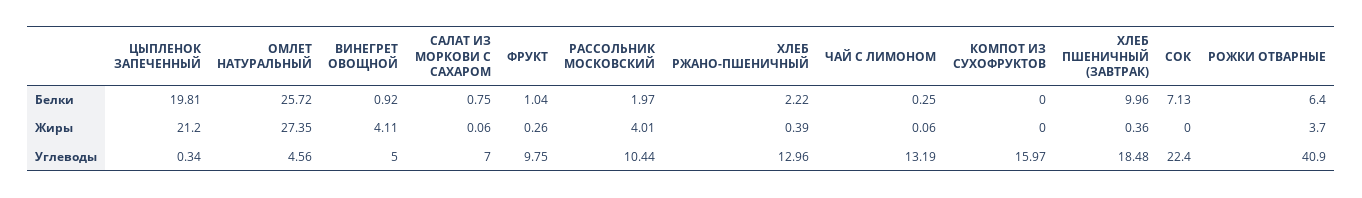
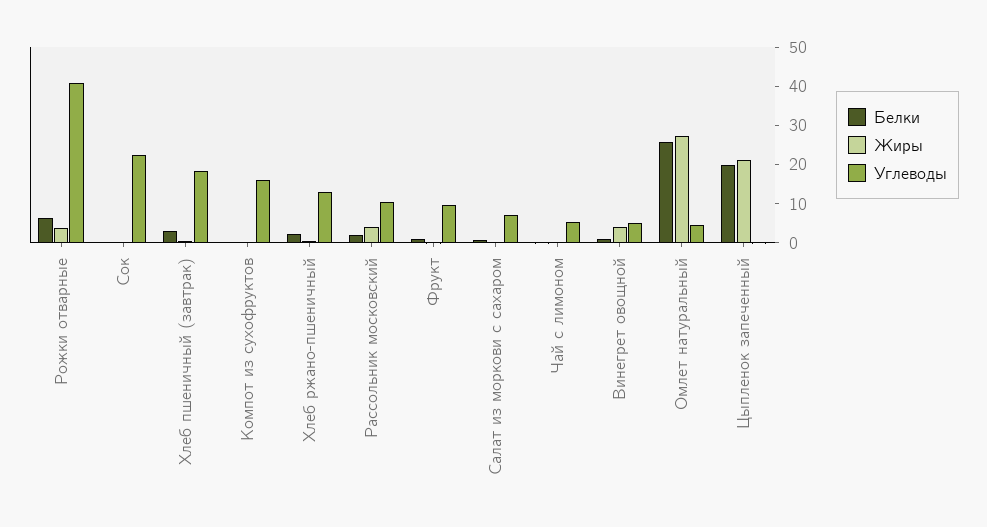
  {
    "Белки": {
      "ЦЫПЛЕНОК ЗАПЕЧЕННЫЙ": 19.81,
      "ОМЛЕТ НАТУРАЛЬНЫЙ": 25.72,
      "ВИНЕГРЕТ ОВОЩНОЙ": 0.92,
      "САЛАТ ИЗ МОРКОВИ С САХАРОМ": 0.75,
      "ФРУКТ": 1.04,
      "РАССОЛЬНИК МОСКОВСКИЙ": 1.97,
      "ХЛЕБ РЖАНО-ПШЕНИЧНЫЙ": 2.22,
      "ЧАЙ С ЛИМОНОМ": 0.25,
      "КОМПОТ ИЗ СУХОФРУКТОВ": 0,
-     "ХЛЕБ ПШЕНИЧНЫЙ (ЗАВТРАК)": 9.96,
+     "ХЛЕБ ПШЕНИЧНЫЙ (ЗАВТРАК)": 2.5,
-     "СОК": 7.13,
+     "СОК": 0,
      "РОЖКИ ОТВАРНЫЕ": 6.4
    },
    "Жиры": {
      "ЦЫПЛЕНОК ЗАПЕЧЕННЫЙ": 21.2,
      "ОМЛЕТ НАТУРАЛЬНЫЙ": 27.35,
      "ВИНЕГРЕТ ОВОЩНОЙ": 4.11,
      "САЛАТ ИЗ МОРКОВИ С САХАРОМ": 0.06,
      "ФРУКТ": 0.26,
      "РАССОЛЬНИК МОСКОВСКИЙ": 4.01,
      "ХЛЕБ РЖАНО-ПШЕНИЧНЫЙ": 0.39,
      "ЧАЙ С ЛИМОНОМ": 0.06,
      "КОМПОТ ИЗ СУХОФРУКТОВ": 0,
      "ХЛЕБ ПШЕНИЧНЫЙ (ЗАВТРАК)": 0.36,
      "СОК": 0,
      "РОЖКИ ОТВАРНЫЕ": 3.7
    },
    "Углеводы": {
      "ЦЫПЛЕНОК ЗАПЕЧЕННЫЙ": 0.34,
      "ОМЛЕТ НАТУРАЛЬНЫЙ": 4.56,
      "ВИНЕГРЕТ ОВОЩНОЙ": 5,
      "САЛАТ ИЗ МОРКОВИ С САХАРОМ": 7,
      "ФРУКТ": 9.75,
      "РАССОЛЬНИК МОСКОВСКИЙ": 10.44,
      "ХЛЕБ РЖАНО-ПШЕНИЧНЫЙ": 12.96,
-     "ЧАЙ С ЛИМОНОМ": 13.19,
+     "ЧАЙ С ЛИМОНОМ": 5,
      "КОМПОТ ИЗ СУХОФРУКТОВ": 15.97,
      "ХЛЕБ ПШЕНИЧНЫЙ (ЗАВТРАК)": 18.48,
      "СОК": 22.4,
      "РОЖКИ ОТВАРНЫЕ": 40.9
    }
  }

